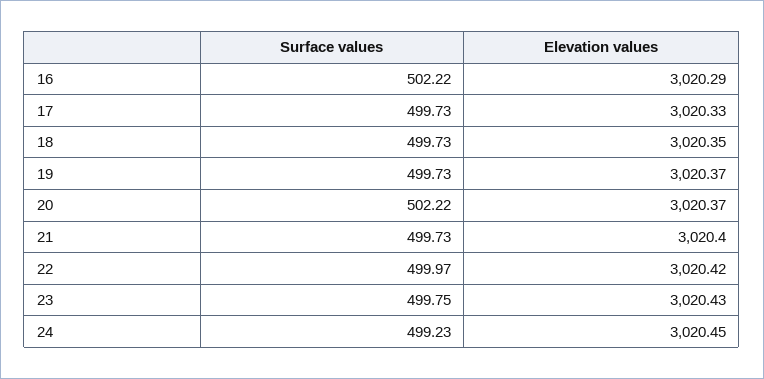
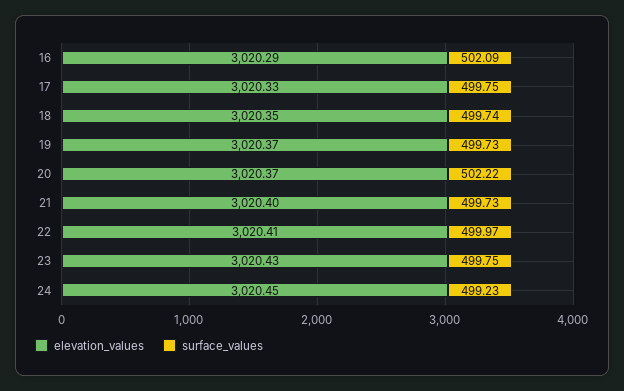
  {
    "Surface values": {
-     "16": 502.22,
+     "16": 502.09,
-     "17": 499.73,
+     "17": 499.75,
-     "18": 499.73,
+     "18": 499.74,
      "19": 499.73,
      "20": 502.22,
      "21": 499.73,
      "22": 499.97,
      "23": 499.75,
      "24": 499.23
    },
    "Elevation values": {
      "16": 3020.29,
      "17": 3020.33,
      "18": 3020.35,
      "19": 3020.37,
      "20": 3020.37,
      "21": 3020.4,
-     "22": 3020.42,
+     "22": 3020.41,
      "23": 3020.43,
      "24": 3020.45
    }
  }

